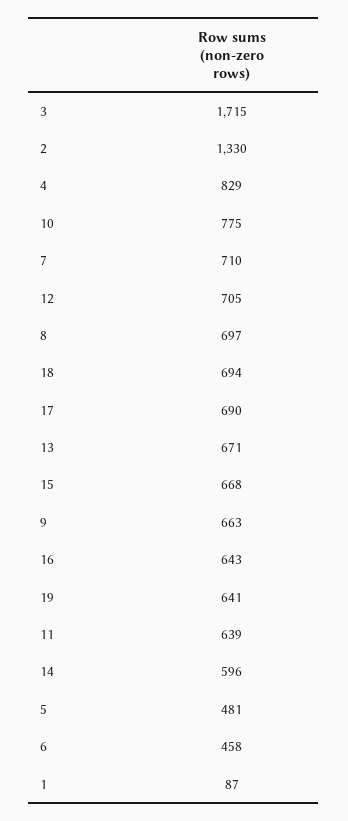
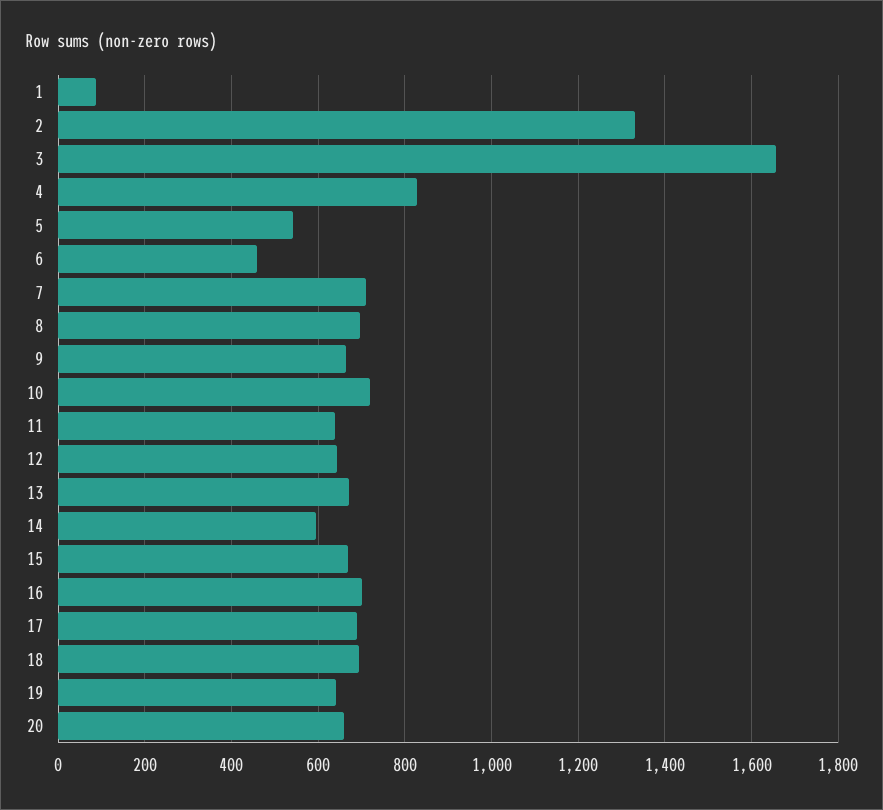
  {
-   "3": 1715,
+   "3": 1660,
    "2": 1330,
    "4": 829,
-   "10": 775,
+   "10": 720,
    "7": 710,
-   "12": 705,
+   "12": 640,
    "8": 697,
    "18": 694,
    "17": 690,
    "13": 671,
    "15": 668,
    "9": 663,
-   "16": 643,
+   "16": 700,
    "19": 641,
    "11": 639,
    "14": 596,
-   "5": 481,
+   "5": 540,
    "6": 458,
-   "1": 87
+   "1": 87,
+   "20": 660
  }

